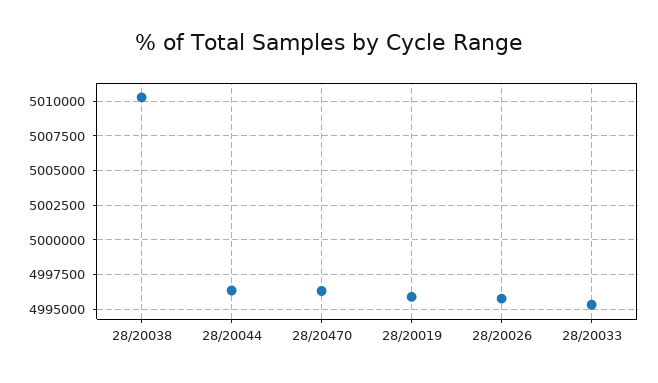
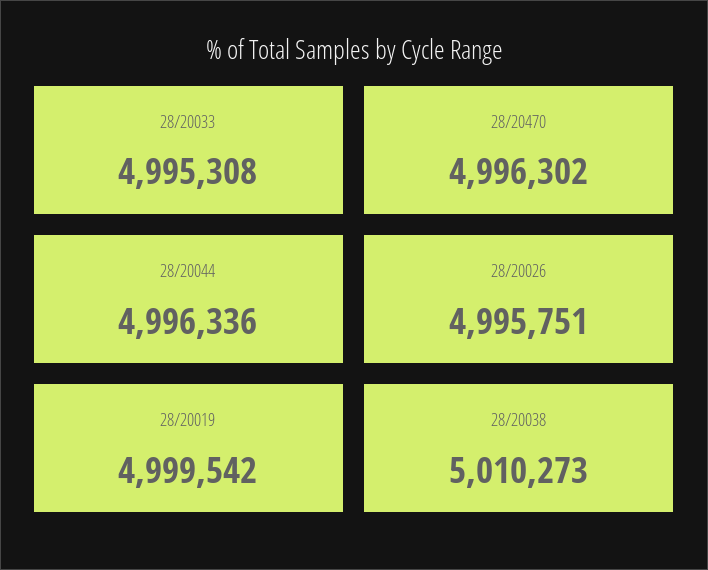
  {
    "28/20038": 5010273,
    "28/20044": 4996336,
    "28/20470": 4996302,
-   "28/20019": 4996000,
+   "28/20019": 4999542,
    "28/20026": 4995751,
    "28/20033": 4995308
  }

